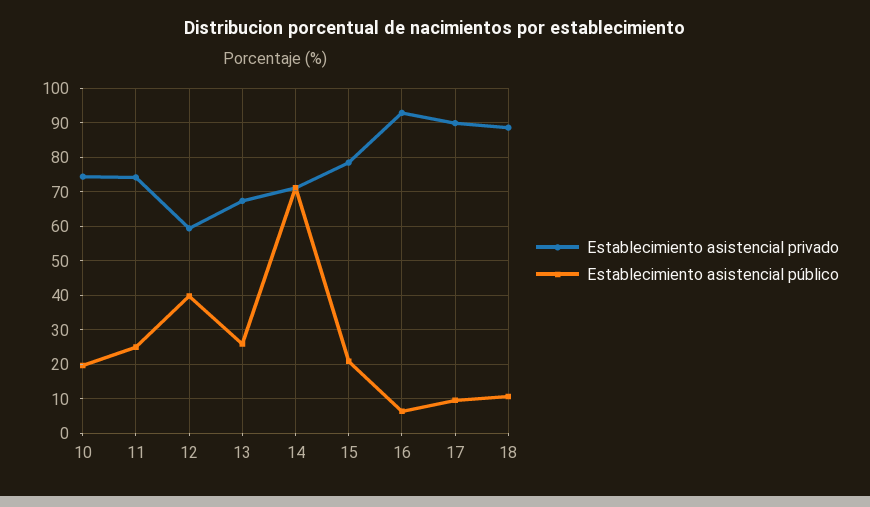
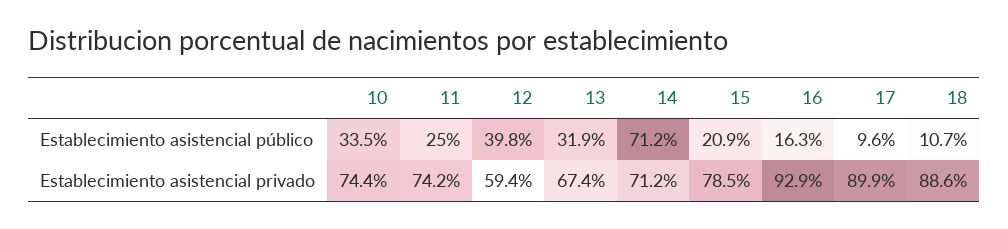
  {
    "Establecimiento asistencial privado": {
      "10": 74.4,
      "11": 74.2,
      "12": 59.4,
      "13": 67.4,
      "14": 71.2,
      "15": 78.5,
      "16": 92.9,
      "17": 89.9,
      "18": 88.6
    },
    "Establecimiento asistencial público": {
-     "10": 20,
+     "10": 33.5,
      "11": 25,
      "12": 39.8,
-     "13": 26,
+     "13": 31.9,
      "14": 71.2,
      "15": 20.9,
-     "16": 6,
+     "16": 16.3,
      "17": 9.6,
      "18": 10.7
    }
  }

